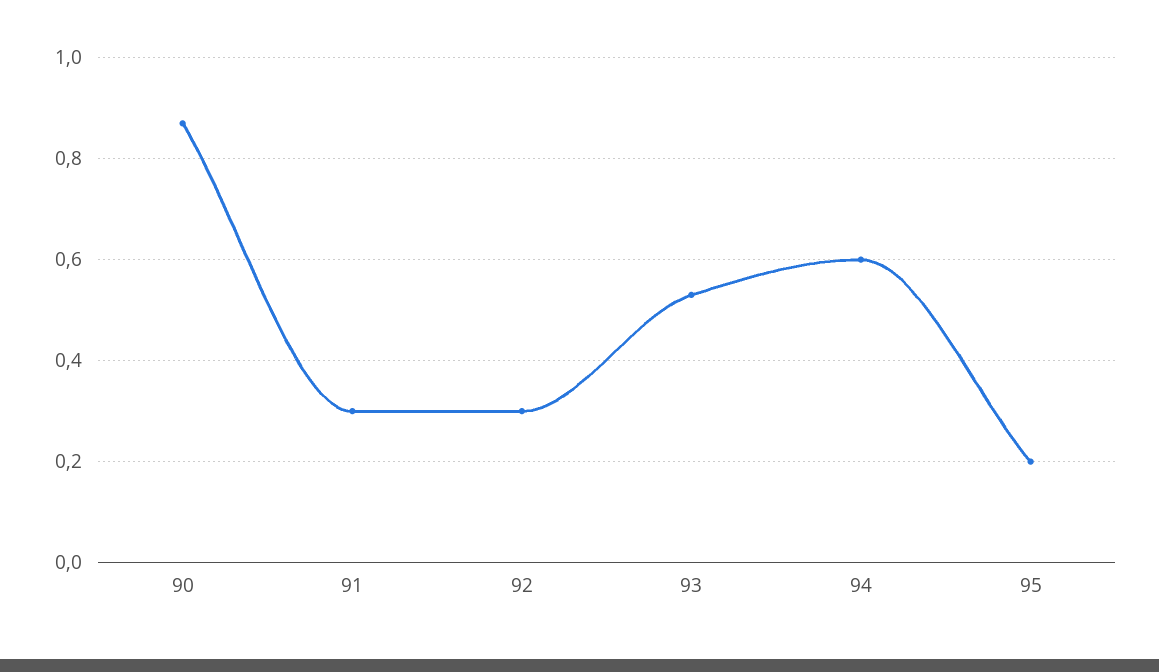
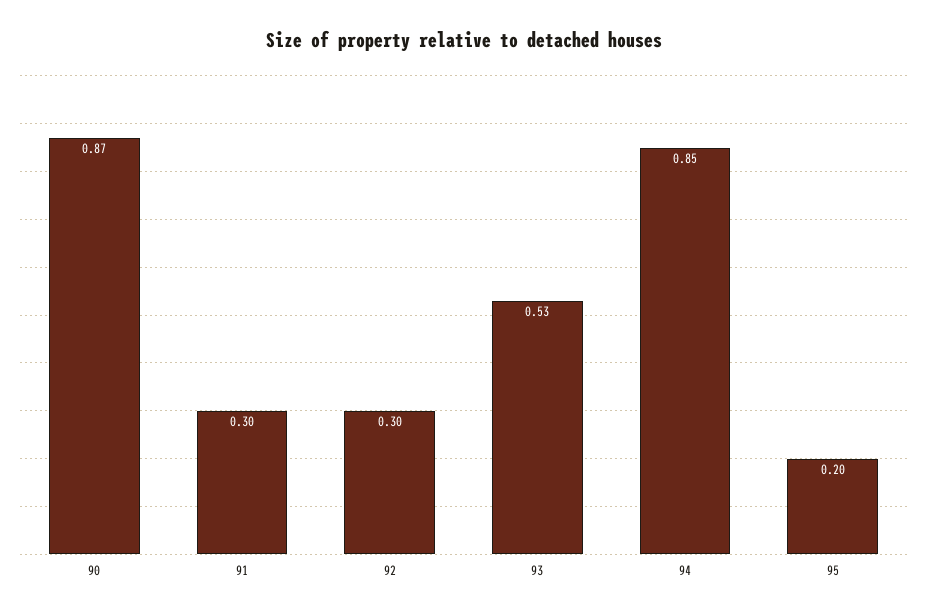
  {
    "90": 0.87,
    "91": 0.3,
    "92": 0.3,
    "93": 0.53,
-   "94": 0.6,
+   "94": 0.85,
    "95": 0.2
  }

